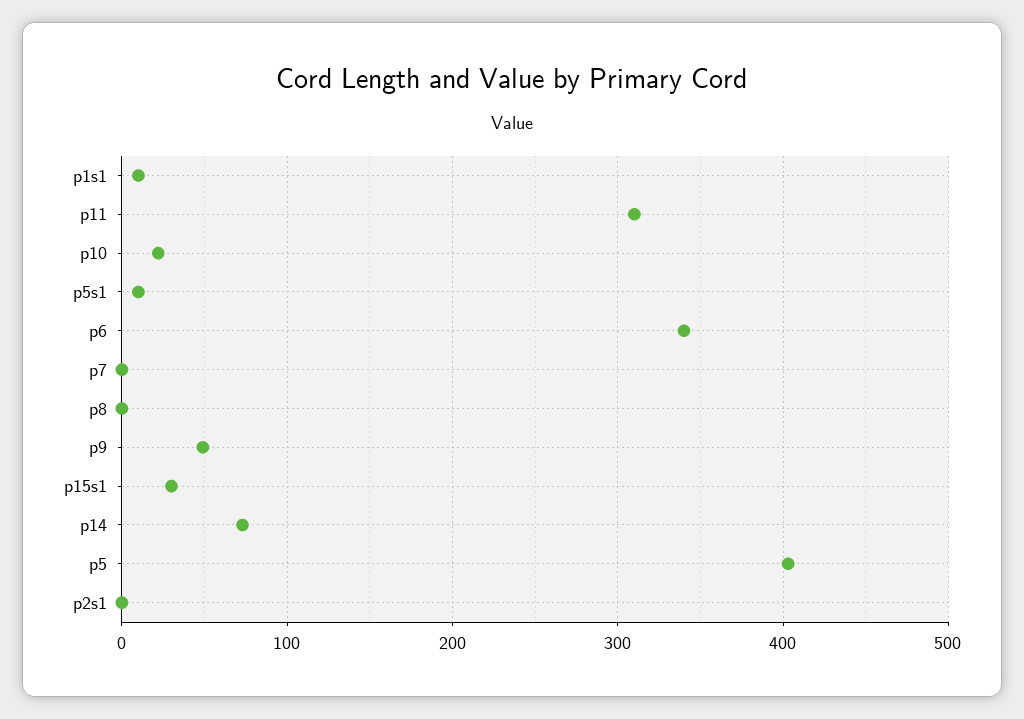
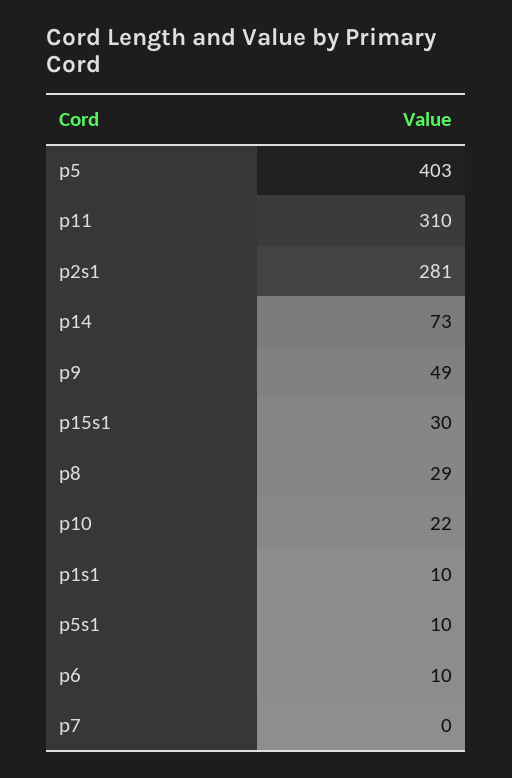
  {
    "p1s1": 10,
    "p11": 310,
    "p10": 22,
    "p5s1": 10,
-   "p6": 340,
+   "p6": 10,
    "p7": 0,
-   "p8": 0,
+   "p8": 29,
    "p9": 49,
    "p15s1": 30,
    "p14": 73,
    "p5": 403,
-   "p2s1": 0
+   "p2s1": 281
  }

